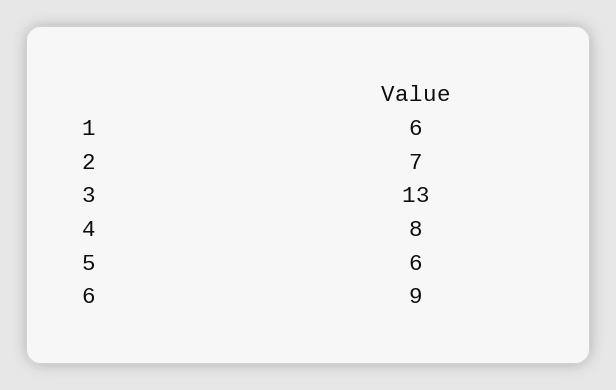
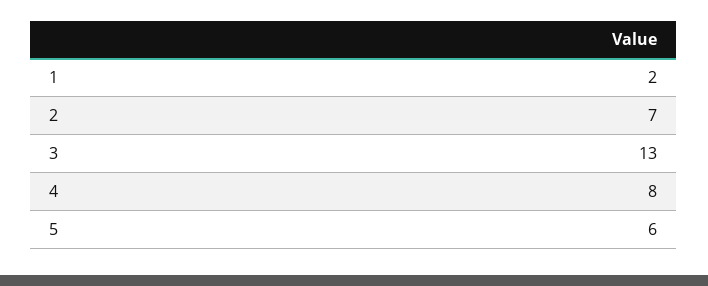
  {
-   "1": 6,
+   "1": 2,
    "2": 7,
    "3": 13,
    "4": 8,
-   "5": 6,
+   "5": 6
-   "6": 9
  }

